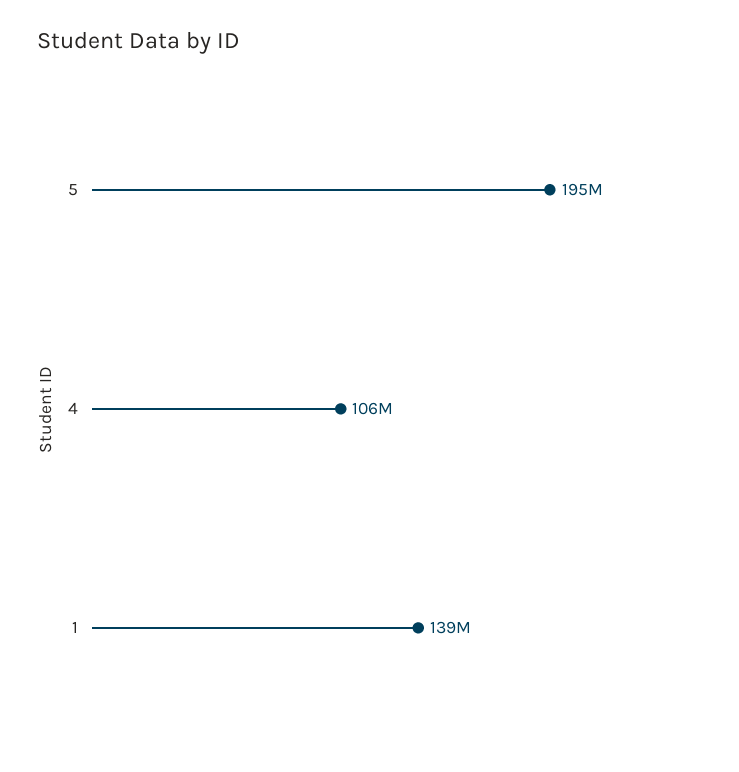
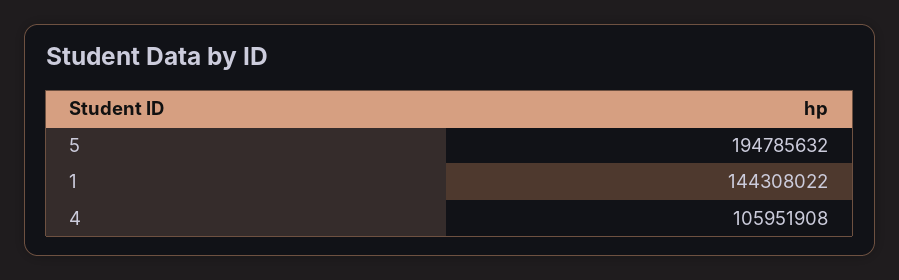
  {
    "5": 194785632,
    "4": 105951908,
-   "1": 139000000
+   "1": 144308022
  }

